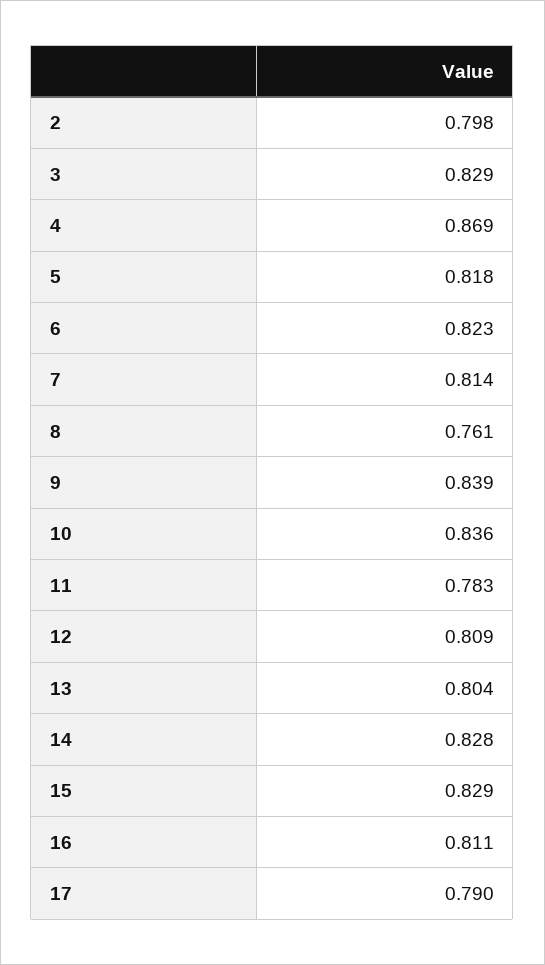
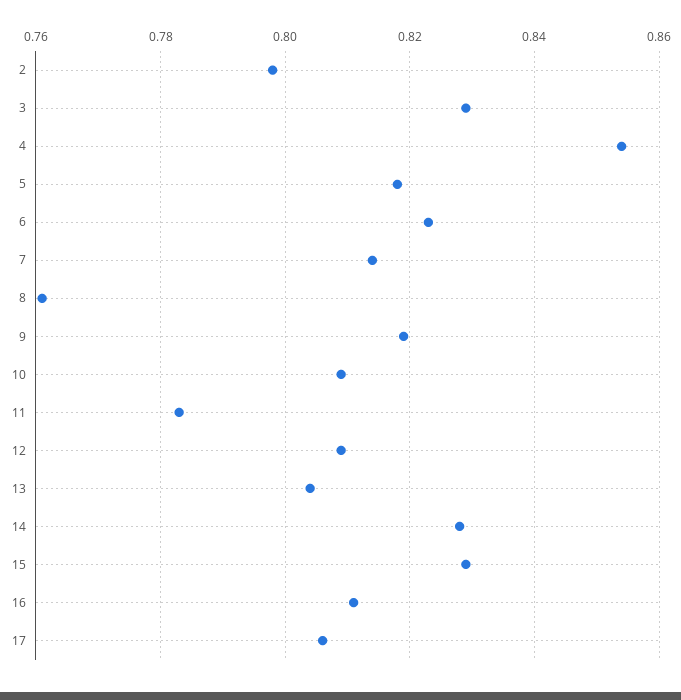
  {
    "2": 0.798,
    "3": 0.829,
-   "4": 0.869,
+   "4": 0.855,
    "5": 0.818,
    "6": 0.823,
    "7": 0.814,
    "8": 0.761,
-   "9": 0.839,
+   "9": 0.82,
-   "10": 0.836,
+   "10": 0.81,
    "11": 0.783,
    "12": 0.809,
    "13": 0.804,
    "14": 0.828,
    "15": 0.829,
    "16": 0.811,
-   "17": 0.79
+   "17": 0.805
  }

